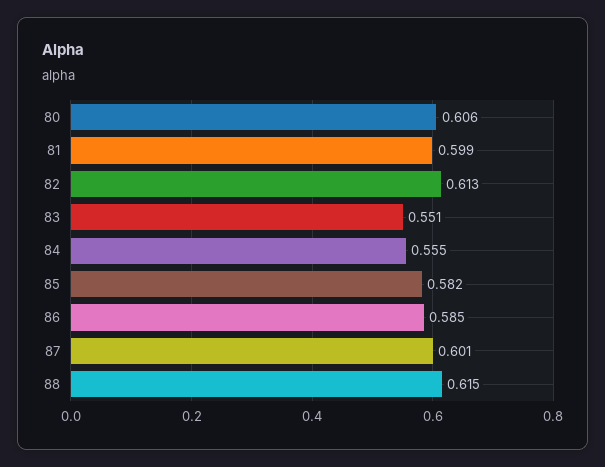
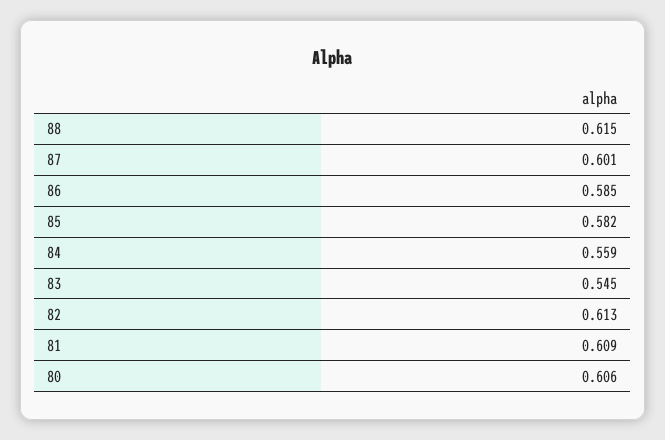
  {
    "80": 0.606,
-   "81": 0.599,
+   "81": 0.609,
    "82": 0.613,
-   "83": 0.551,
+   "83": 0.545,
-   "84": 0.555,
+   "84": 0.559,
    "85": 0.582,
    "86": 0.585,
    "87": 0.601,
    "88": 0.615
  }

